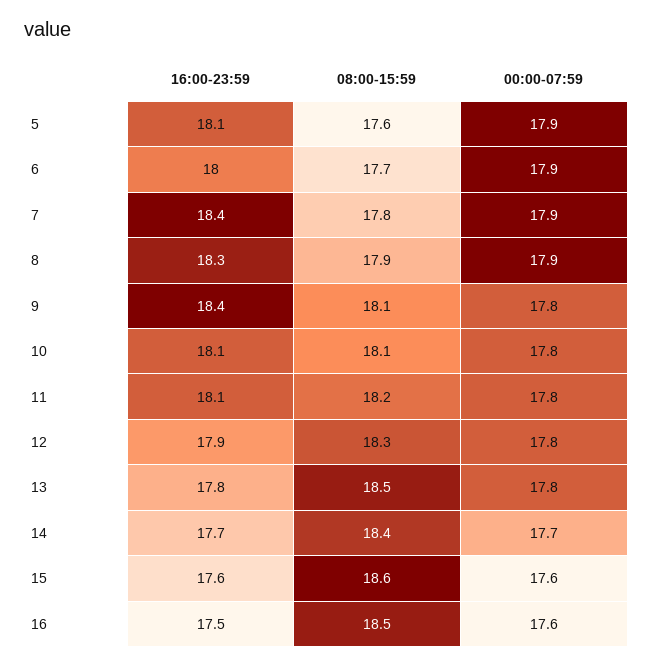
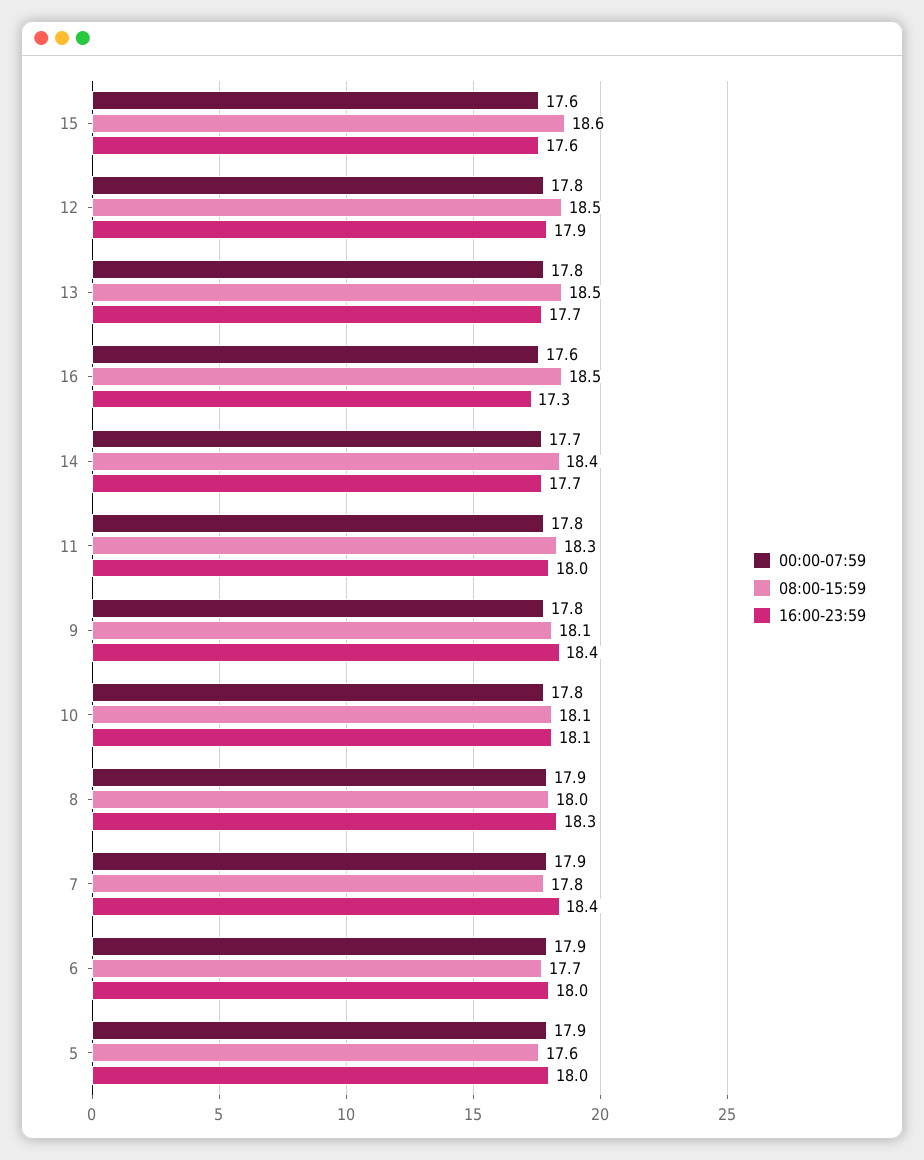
  {
    "16:00-23:59": {
-     "5": 18.1,
+     "5": 18,
      "6": 18,
      "7": 18.4,
      "8": 18.3,
      "9": 18.4,
      "10": 18.1,
-     "11": 18.1,
+     "11": 18,
      "12": 17.9,
-     "13": 17.8,
+     "13": 17.7,
      "14": 17.7,
      "15": 17.6,
-     "16": 17.5
+     "16": 17.3
    },
    "08:00-15:59": {
      "5": 17.6,
      "6": 17.7,
      "7": 17.8,
-     "8": 17.9,
+     "8": 18,
      "9": 18.1,
      "10": 18.1,
-     "11": 18.2,
+     "11": 18.3,
-     "12": 18.3,
+     "12": 18.5,
      "13": 18.5,
      "14": 18.4,
      "15": 18.6,
      "16": 18.5
    },
    "00:00-07:59": {
      "5": 17.9,
      "6": 17.9,
      "7": 17.9,
      "8": 17.9,
      "9": 17.8,
      "10": 17.8,
      "11": 17.8,
      "12": 17.8,
      "13": 17.8,
      "14": 17.7,
      "15": 17.6,
      "16": 17.6
    }
  }

